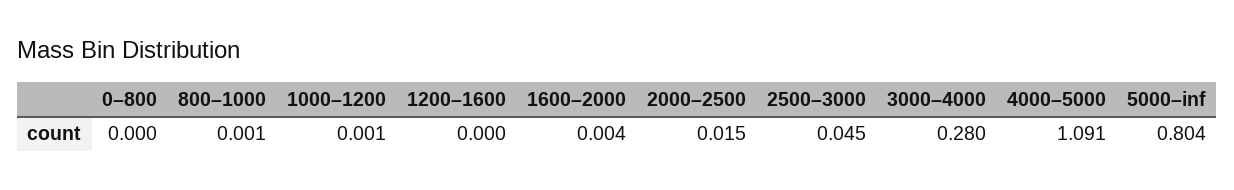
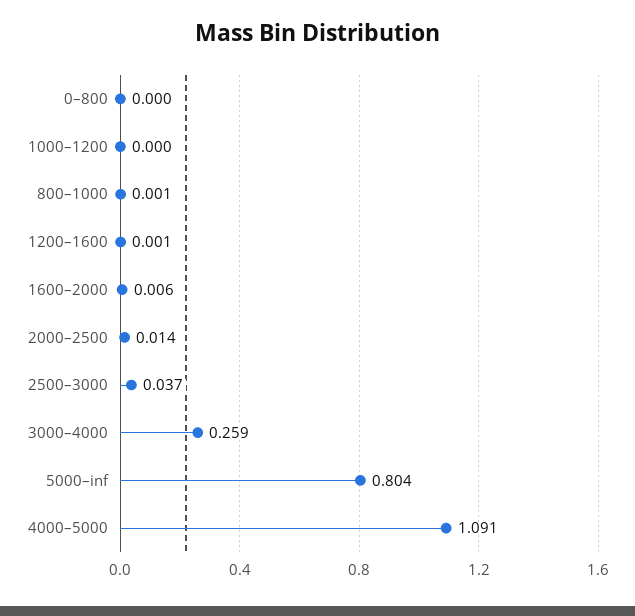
  {
    "0–800": 0,
    "800–1000": 0.001,
-   "1000–1200": 0.001,
+   "1000–1200": 0,
-   "1200–1600": 0,
+   "1200–1600": 0.001,
-   "1600–2000": 0.004,
+   "1600–2000": 0.006,
-   "2000–2500": 0.015,
+   "2000–2500": 0.014,
-   "2500–3000": 0.045,
+   "2500–3000": 0.037,
-   "3000–4000": 0.28,
+   "3000–4000": 0.259,
    "4000–5000": 1.091,
    "5000–inf": 0.804
  }

